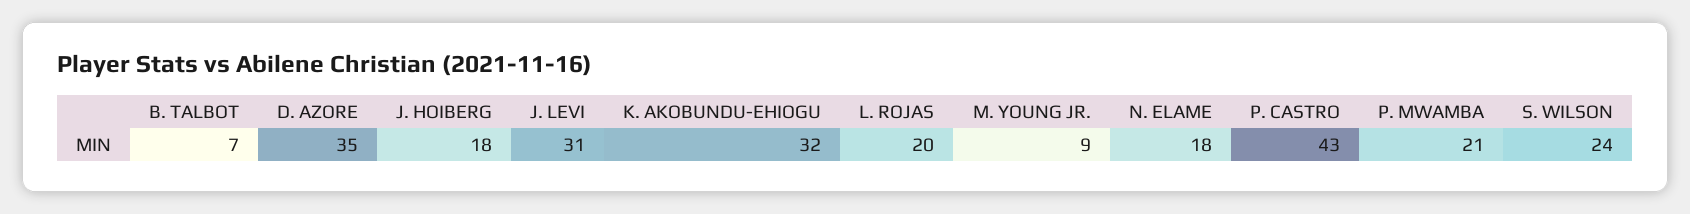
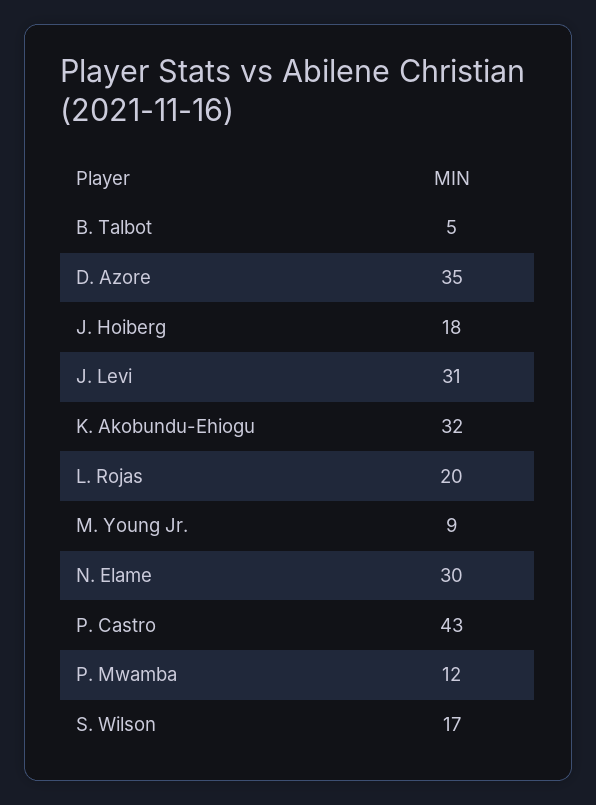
  {
-   "B. TALBOT": 7,
+   "B. TALBOT": 5,
    "D. AZORE": 35,
    "J. HOIBERG": 18,
    "J. LEVI": 31,
    "K. AKOBUNDU-EHIOGU": 32,
    "L. ROJAS": 20,
    "M. YOUNG JR.": 9,
-   "N. ELAME": 18,
+   "N. ELAME": 30,
    "P. CASTRO": 43,
-   "P. MWAMBA": 21,
+   "P. MWAMBA": 12,
-   "S. WILSON": 24
+   "S. WILSON": 17
  }

